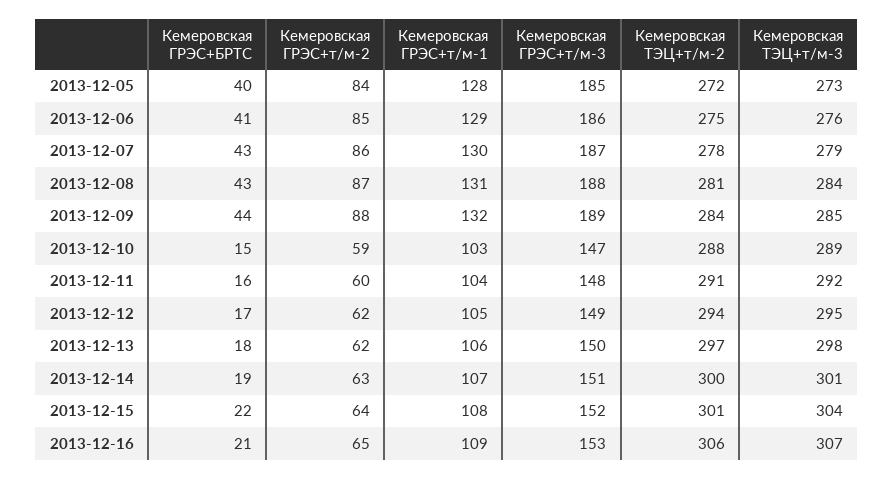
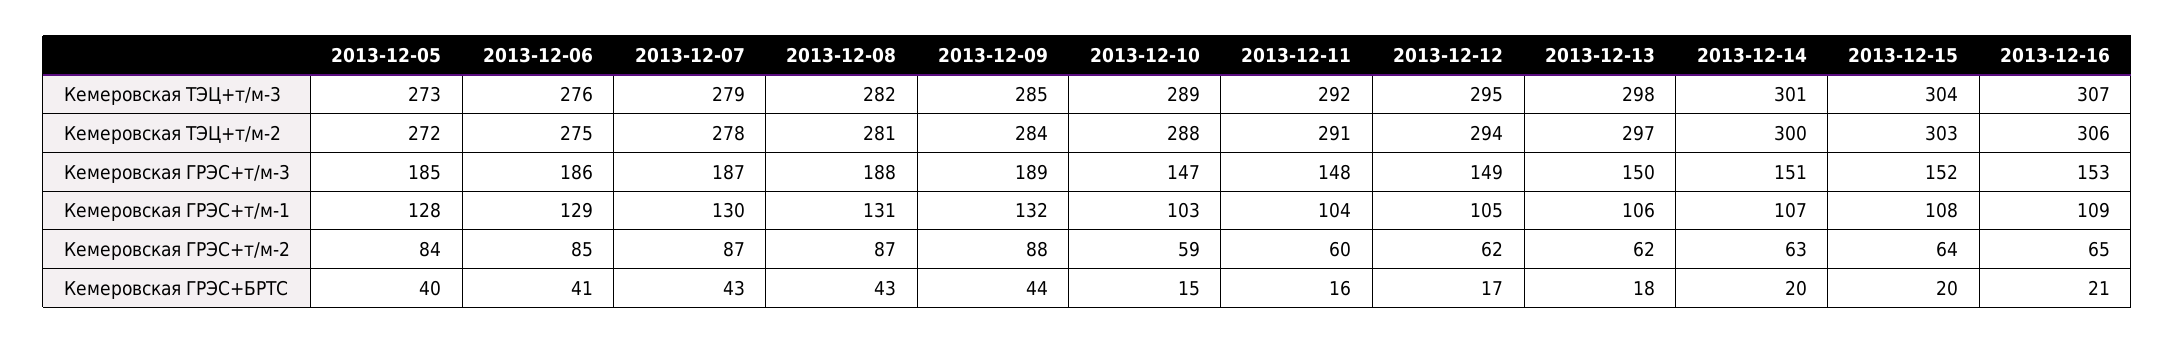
  {
    "Кемеровская ГРЭС+БРТС": {
      "2013-12-05": 40,
      "2013-12-06": 41,
      "2013-12-07": 43,
      "2013-12-08": 43,
      "2013-12-09": 44,
      "2013-12-10": 15,
      "2013-12-11": 16,
      "2013-12-12": 17,
      "2013-12-13": 18,
-     "2013-12-14": 19,
+     "2013-12-14": 20,
-     "2013-12-15": 22,
+     "2013-12-15": 20,
      "2013-12-16": 21
    },
    "Кемеровская ГРЭС+т/м-2": {
      "2013-12-05": 84,
      "2013-12-06": 85,
-     "2013-12-07": 86,
+     "2013-12-07": 87,
      "2013-12-08": 87,
      "2013-12-09": 88,
      "2013-12-10": 59,
      "2013-12-11": 60,
      "2013-12-12": 62,
      "2013-12-13": 62,
      "2013-12-14": 63,
      "2013-12-15": 64,
      "2013-12-16": 65
    },
    "Кемеровская ГРЭС+т/м-1": {
      "2013-12-05": 128,
      "2013-12-06": 129,
      "2013-12-07": 130,
      "2013-12-08": 131,
      "2013-12-09": 132,
      "2013-12-10": 103,
      "2013-12-11": 104,
      "2013-12-12": 105,
      "2013-12-13": 106,
      "2013-12-14": 107,
      "2013-12-15": 108,
      "2013-12-16": 109
    },
    "Кемеровская ГРЭС+т/м-3": {
      "2013-12-05": 185,
      "2013-12-06": 186,
      "2013-12-07": 187,
      "2013-12-08": 188,
      "2013-12-09": 189,
      "2013-12-10": 147,
      "2013-12-11": 148,
      "2013-12-12": 149,
      "2013-12-13": 150,
      "2013-12-14": 151,
      "2013-12-15": 152,
      "2013-12-16": 153
    },
    "Кемеровская ТЭЦ+т/м-2": {
      "2013-12-05": 272,
      "2013-12-06": 275,
      "2013-12-07": 278,
      "2013-12-08": 281,
      "2013-12-09": 284,
      "2013-12-10": 288,
      "2013-12-11": 291,
      "2013-12-12": 294,
      "2013-12-13": 297,
      "2013-12-14": 300,
-     "2013-12-15": 301,
+     "2013-12-15": 303,
      "2013-12-16": 306
    },
    "Кемеровская ТЭЦ+т/м-3": {
      "2013-12-05": 273,
      "2013-12-06": 276,
      "2013-12-07": 279,
-     "2013-12-08": 284,
+     "2013-12-08": 282,
      "2013-12-09": 285,
      "2013-12-10": 289,
      "2013-12-11": 292,
      "2013-12-12": 295,
      "2013-12-13": 298,
      "2013-12-14": 301,
      "2013-12-15": 304,
      "2013-12-16": 307
    }
  }

